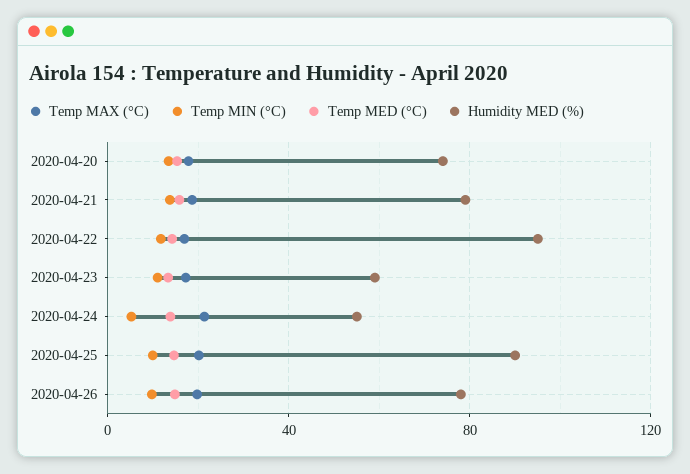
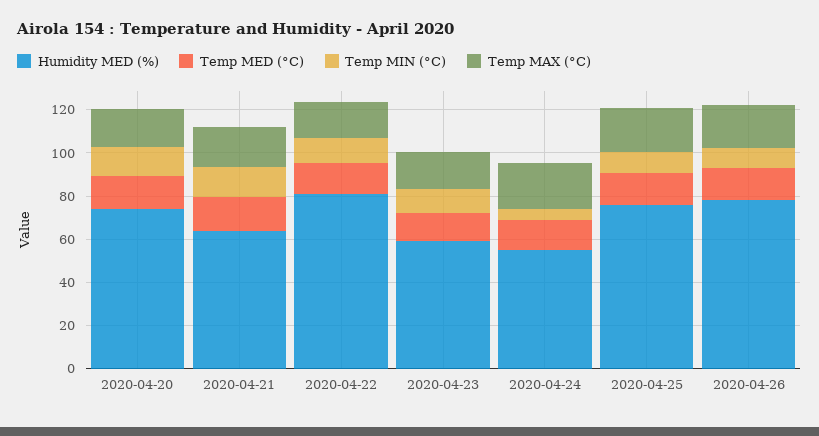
  {
    "Temp MAX (°C)": {
      "2020-04-20": 20,
      "2020-04-21": 20,
      "2020-04-22": 15,
      "2020-04-23": 15,
      "2020-04-24": 20,
      "2020-04-25": 20,
      "2020-04-26": 20
    },
    "Temp MIN (°C)": {
      "2020-04-20": 15,
      "2020-04-21": 15,
      "2020-04-22": 10,
      "2020-04-23": 10,
      "2020-04-24": 5,
      "2020-04-25": 10,
      "2020-04-26": 10
    },
    "Temp MED (°C)": {
      "2020-04-20": 15,
      "2020-04-21": 15,
      "2020-04-22": 15,
      "2020-04-23": 15,
      "2020-04-24": 15,
      "2020-04-25": 15,
      "2020-04-26": 15
    },
    "Humidity MED (%)": {
      "2020-04-20": 75,
-     "2020-04-21": 80,
+     "2020-04-21": 65,
-     "2020-04-22": 95,
+     "2020-04-22": 80,
      "2020-04-23": 60,
      "2020-04-24": 55,
-     "2020-04-25": 90,
+     "2020-04-25": 75,
      "2020-04-26": 80
    }
  }

